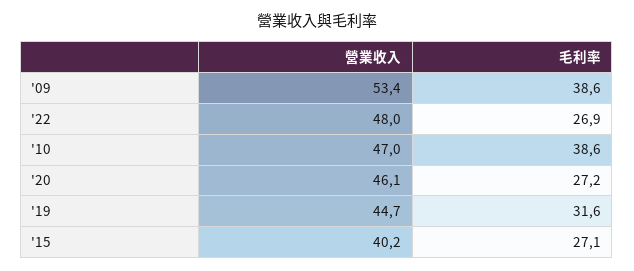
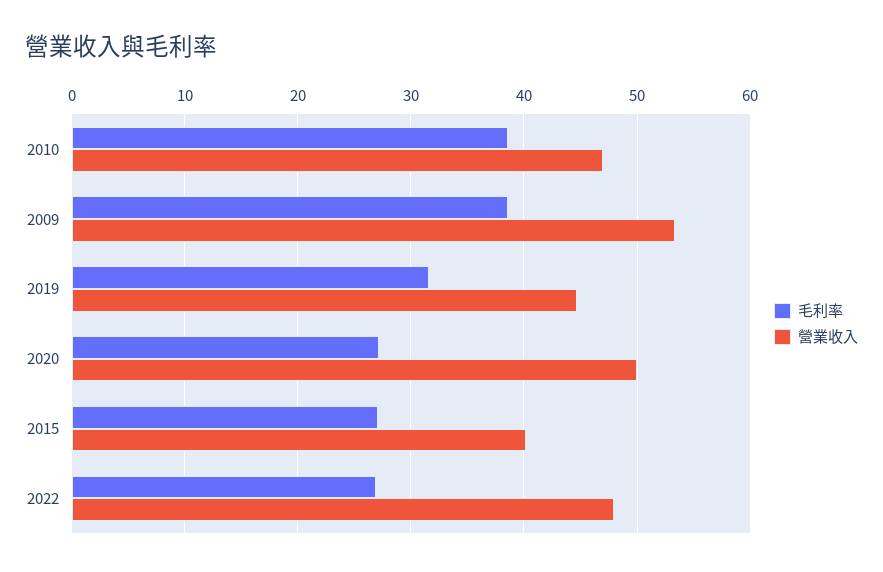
  {
    "營業收入": {
      "'09": 53.4,
      "'22": 48,
      "'10": 47,
-     "'20": 46.1,
+     "'20": 50,
      "'19": 44.7,
      "'15": 40.2
    },
    "毛利率": {
      "'09": 38.6,
      "'22": 26.9,
      "'10": 38.6,
      "'20": 27.2,
      "'19": 31.6,
      "'15": 27.1
    }
  }

